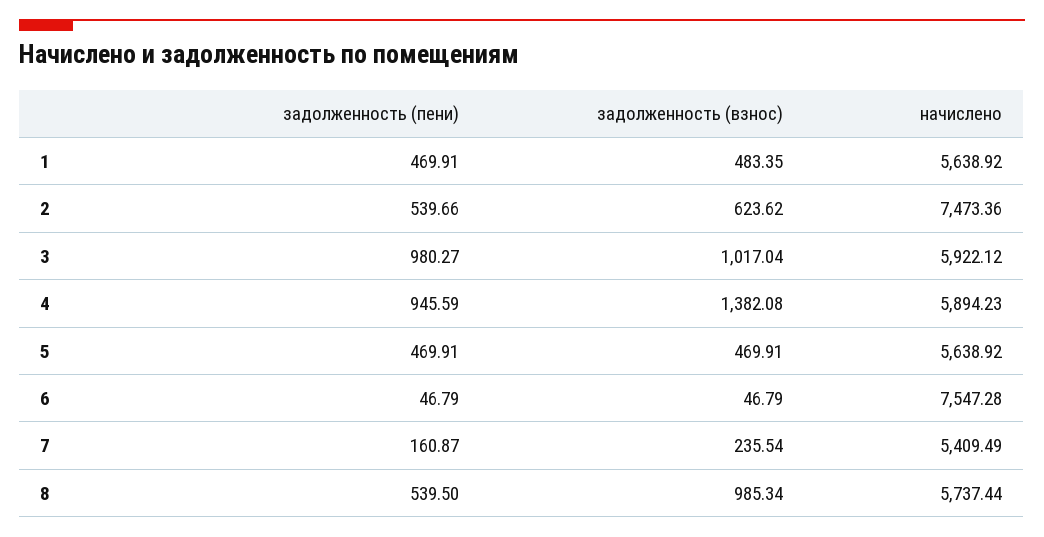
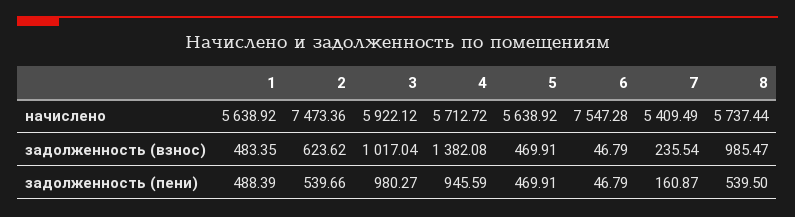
  {
    "задолженность (пени)": {
-     "1": 469.91,
+     "1": 488.39,
      "2": 539.66,
      "3": 980.27,
      "4": 945.59,
      "5": 469.91,
      "6": 46.79,
      "7": 160.87,
      "8": 539.5
    },
    "задолженность (взнос)": {
      "1": 483.35,
      "2": 623.62,
      "3": 1017.04,
      "4": 1382.08,
      "5": 469.91,
      "6": 46.79,
      "7": 235.54,
-     "8": 985.34
+     "8": 985.47
    },
    "начислено": {
      "1": 5638.92,
      "2": 7473.36,
      "3": 5922.12,
-     "4": 5894.23,
+     "4": 5712.72,
      "5": 5638.92,
      "6": 7547.28,
      "7": 5409.49,
      "8": 5737.44
    }
  }

